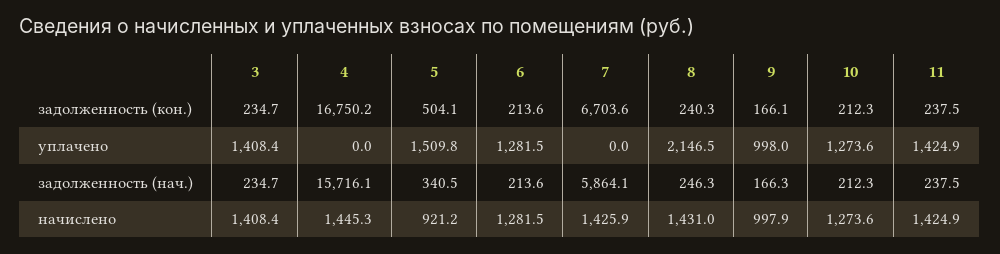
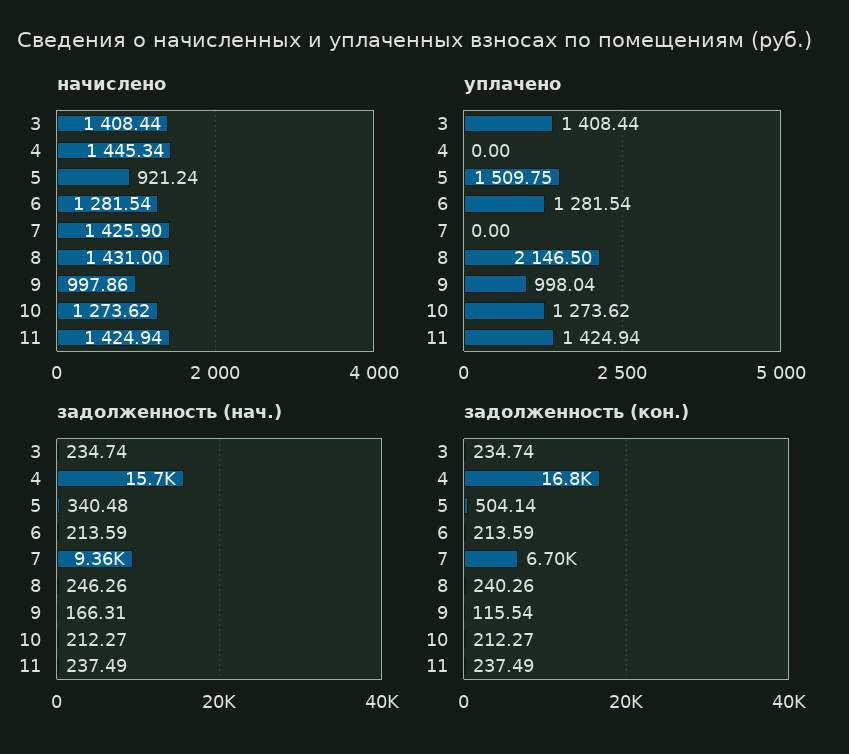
  {
    "задолженность (кон.)": {
      "3": 234.74,
      "4": 16750.2,
      "5": 504.14,
      "6": 213.59,
      "7": 6703.6,
      "8": 240.26,
-     "9": 166.1,
+     "9": 115.54,
      "10": 212.27,
      "11": 237.49
    },
    "уплачено": {
      "3": 1408.44,
      "4": 0,
      "5": 1509.75,
      "6": 1281.54,
      "7": 0,
      "8": 2146.5,
      "9": 998.04,
      "10": 1273.62,
      "11": 1424.94
    },
    "задолженность (нач.)": {
      "3": 234.74,
      "4": 15716.1,
      "5": 340.48,
      "6": 213.59,
-     "7": 5864.1,
+     "7": 9360,
      "8": 246.26,
      "9": 166.31,
      "10": 212.27,
      "11": 237.49
    },
    "начислено": {
      "3": 1408.44,
      "4": 1445.34,
      "5": 921.24,
      "6": 1281.54,
      "7": 1425.9,
      "8": 1431,
      "9": 997.86,
      "10": 1273.62,
      "11": 1424.94
    }
  }

